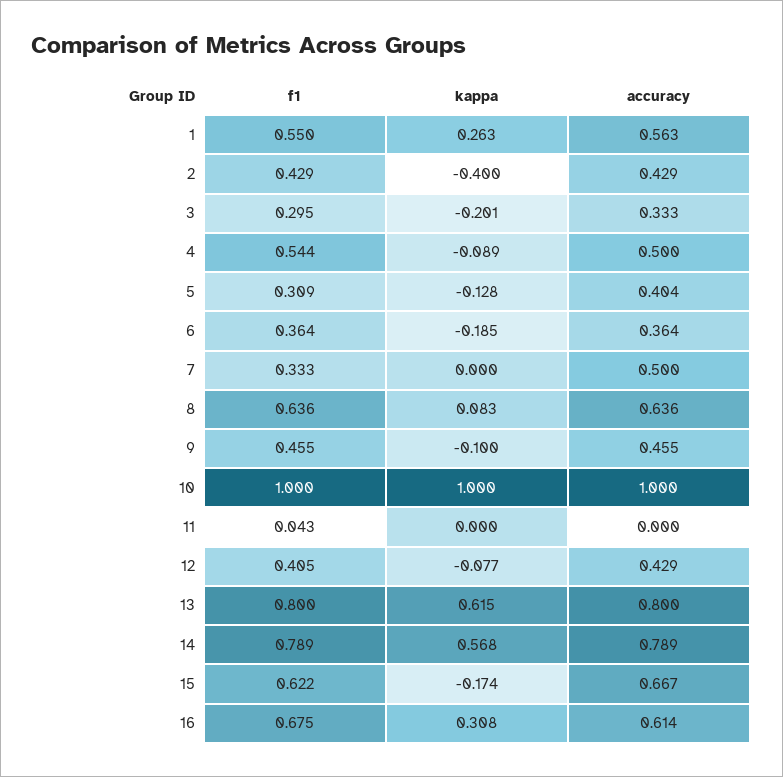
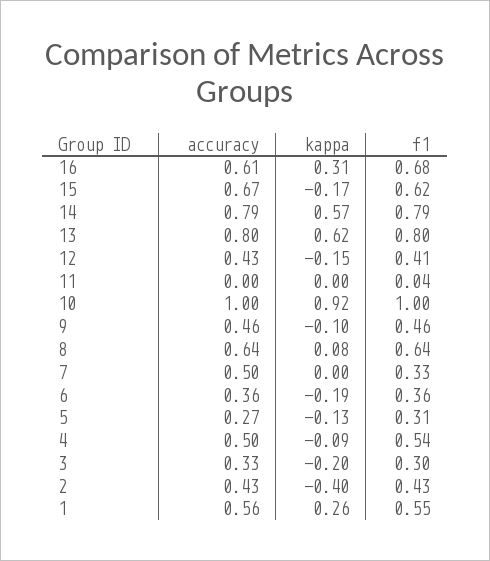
  {
    "f1": {
      "1": 0.55,
      "2": 0.429,
      "3": 0.295,
      "4": 0.544,
      "5": 0.309,
      "6": 0.364,
      "7": 0.333,
      "8": 0.636,
      "9": 0.455,
      "10": 1,
      "11": 0.043,
      "12": 0.405,
      "13": 0.8,
      "14": 0.789,
      "15": 0.622,
      "16": 0.675
    },
    "kappa": {
      "1": 0.263,
      "2": -0.4,
      "3": -0.201,
      "4": -0.089,
      "5": -0.128,
      "6": -0.185,
      "7": 0,
      "8": 0.083,
      "9": -0.1,
-     "10": 1,
+     "10": 0.92,
      "11": 0,
-     "12": -0.077,
+     "12": -0.15,
      "13": 0.615,
      "14": 0.568,
      "15": -0.174,
      "16": 0.308
    },
    "accuracy": {
      "1": 0.563,
      "2": 0.429,
      "3": 0.333,
      "4": 0.5,
-     "5": 0.404,
+     "5": 0.27,
      "6": 0.364,
      "7": 0.5,
      "8": 0.636,
      "9": 0.455,
      "10": 1,
      "11": 0,
      "12": 0.429,
      "13": 0.8,
      "14": 0.789,
      "15": 0.667,
      "16": 0.614
    }
  }

